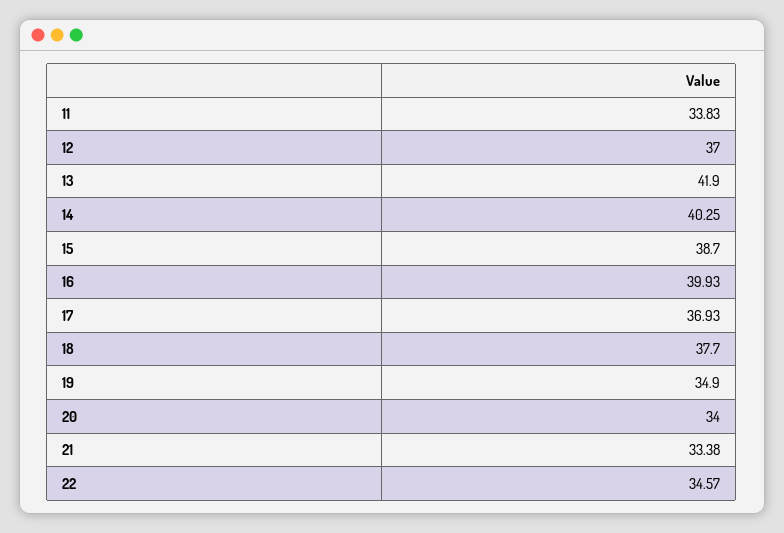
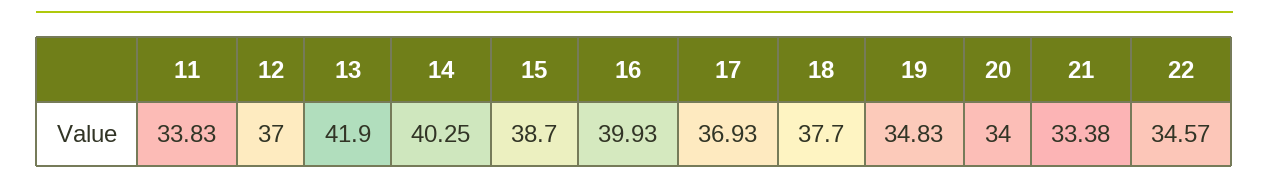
  {
    "11": 33.83,
    "12": 37,
    "13": 41.9,
    "14": 40.25,
    "15": 38.7,
    "16": 39.93,
    "17": 36.93,
    "18": 37.7,
-   "19": 34.9,
+   "19": 34.83,
    "20": 34,
    "21": 33.38,
    "22": 34.57
  }

